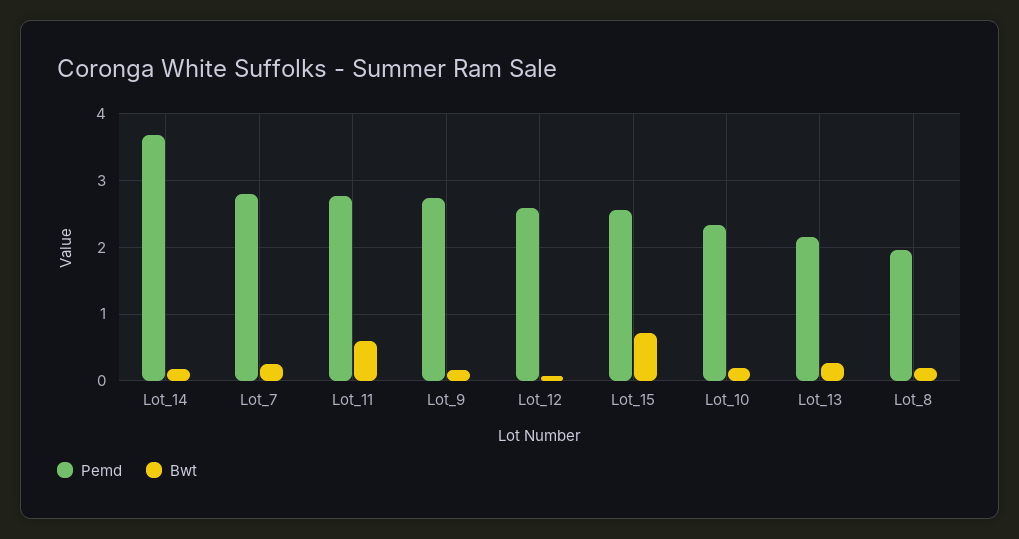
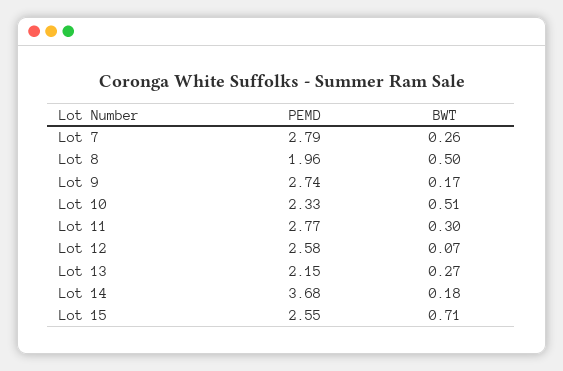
  {
    "Pemd": {
      "Lot_14": 3.68,
      "Lot_7": 2.79,
      "Lot_11": 2.77,
      "Lot_9": 2.74,
      "Lot_12": 2.58,
      "Lot_15": 2.55,
      "Lot_10": 2.33,
      "Lot_13": 2.15,
      "Lot_8": 1.96
    },
    "Bwt": {
      "Lot_14": 0.18,
      "Lot_7": 0.26,
-     "Lot_11": 0.6,
+     "Lot_11": 0.3,
      "Lot_9": 0.17,
      "Lot_12": 0.07,
      "Lot_15": 0.71,
-     "Lot_10": 0.2,
+     "Lot_10": 0.51,
      "Lot_13": 0.27,
-     "Lot_8": 0.2
+     "Lot_8": 0.5
    }
  }

